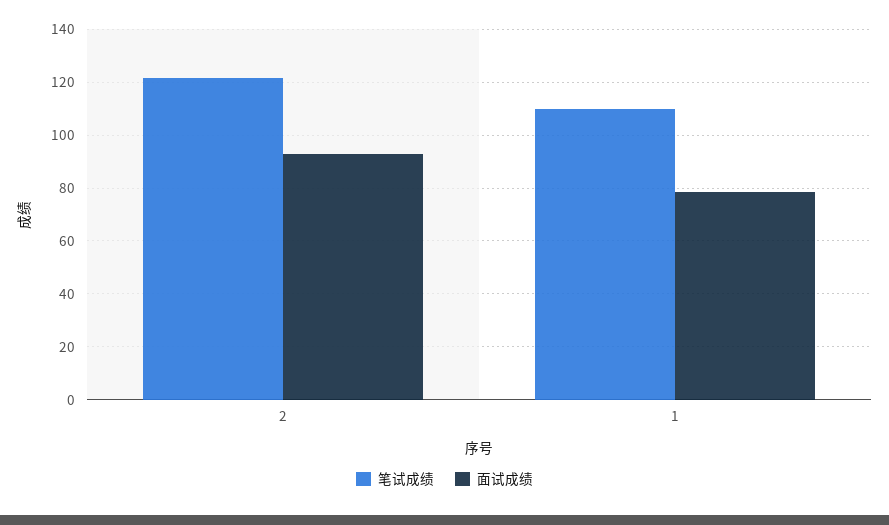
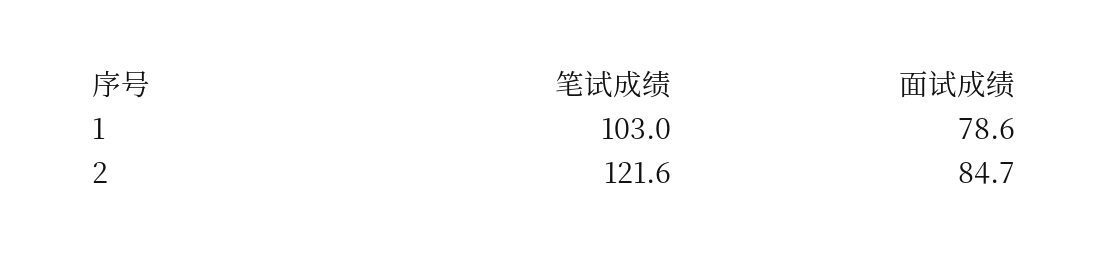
  {
    "笔试成绩": {
      "2": 121.6,
-     "1": 110
+     "1": 103
    },
    "面试成绩": {
-     "2": 92.5,
+     "2": 84.7,
      "1": 78.6
    }
  }

